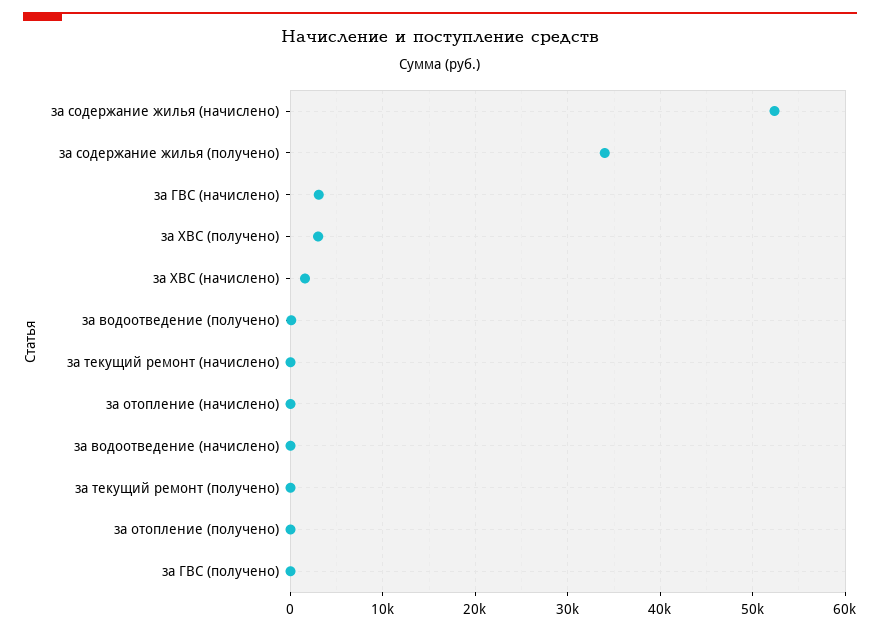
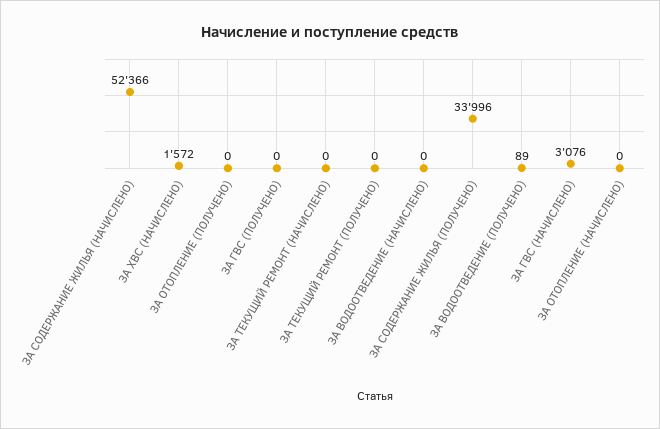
  {
    "за содержание жилья (начислено)": 52366,
    "за содержание жилья (получено)": 33996,
    "за ГВС (начислено)": 3076,
-   "за ХВС (получено)": 3000,
    "за ХВС (начислено)": 1572,
    "за водоотведение (получено)": 89,
    "за текущий ремонт (начислено)": 0,
    "за отопление (начислено)": 0,
    "за водоотведение (начислено)": 0,
    "за текущий ремонт (получено)": 0,
    "за отопление (получено)": 0,
    "за ГВС (получено)": 0
  }

